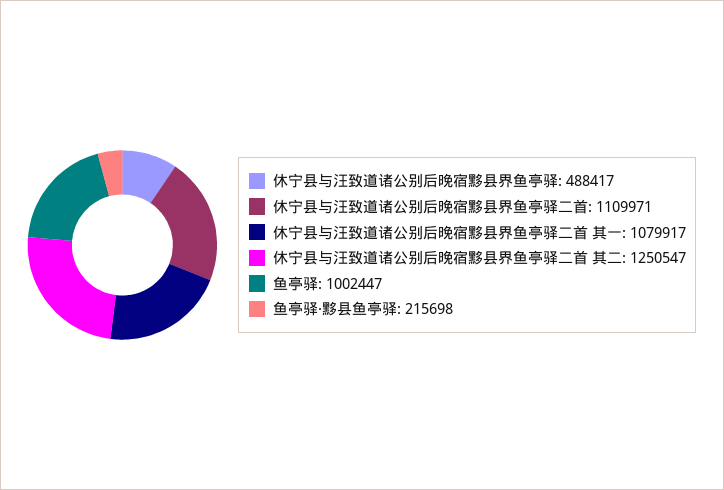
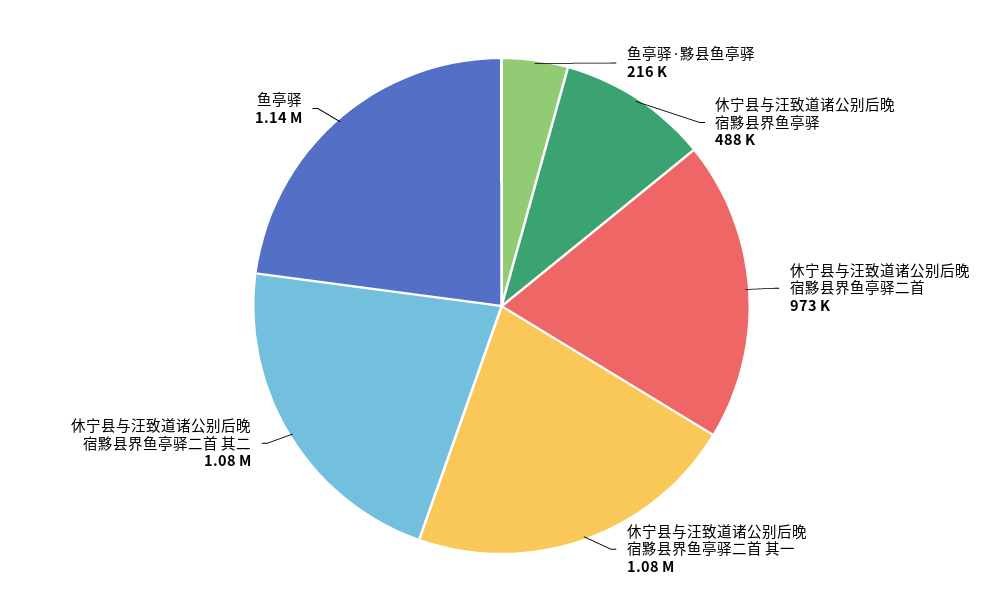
  {
    "休宁县与汪致道诸公别后晚宿黟县界鱼亭驿": 488417,
-   "休宁县与汪致道诸公别后晚宿黟县界鱼亭驿二首": 1109971,
+   "休宁县与汪致道诸公别后晚宿黟县界鱼亭驿二首": 973000,
    "休宁县与汪致道诸公别后晚宿黟县界鱼亭驿二首 其一": 1079917,
-   "休宁县与汪致道诸公别后晚宿黟县界鱼亭驿二首 其二": 1250547,
+   "休宁县与汪致道诸公别后晚宿黟县界鱼亭驿二首 其二": 1080000,
-   "鱼亭驿": 1002447,
+   "鱼亭驿": 1140000,
    "鱼亭驿·黟县鱼亭驿": 215698
  }

